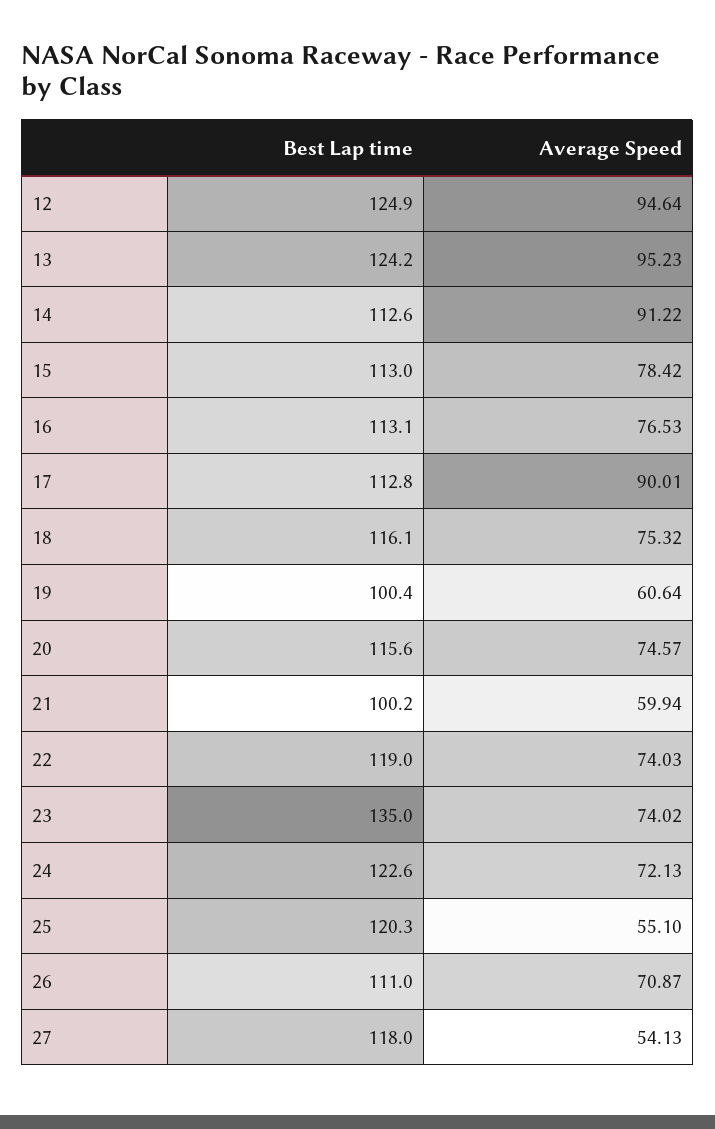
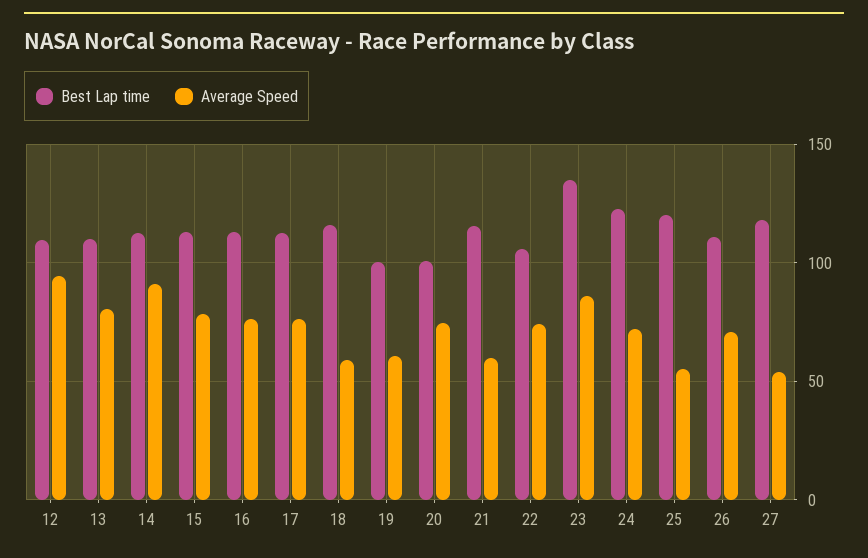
  {
    "Best Lap time": {
-     "12": 124.9,
+     "12": 110,
-     "13": 124.2,
+     "13": 110,
      "14": 112.6,
      "15": 113,
      "16": 113.1,
      "17": 112.8,
      "18": 116.1,
      "19": 100.4,
-     "20": 115.6,
+     "20": 100,
-     "21": 100.2,
+     "21": 115,
-     "22": 119,
+     "22": 105,
      "23": 135,
      "24": 122.6,
      "25": 120.3,
      "26": 111,
      "27": 118
    },
    "Average Speed": {
      "12": 94.64,
-     "13": 95.23,
+     "13": 80,
      "14": 91.22,
      "15": 78.42,
      "16": 76.53,
-     "17": 90.01,
+     "17": 75,
-     "18": 75.32,
+     "18": 60,
      "19": 60.64,
      "20": 74.57,
      "21": 59.94,
      "22": 74.03,
-     "23": 74.02,
+     "23": 85,
      "24": 72.13,
      "25": 55.1,
      "26": 70.87,
      "27": 54.13
    }
  }

